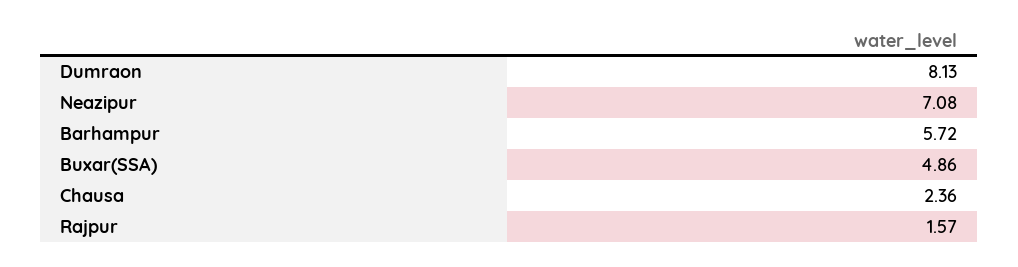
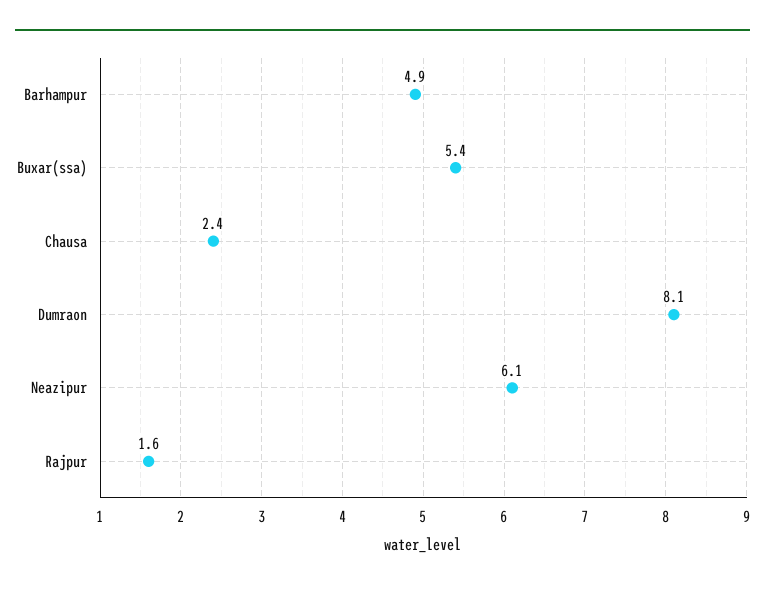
  {
    "Dumraon": 8.13,
-   "Neazipur": 7.08,
+   "Neazipur": 6.1,
-   "Barhampur": 5.72,
+   "Barhampur": 4.9,
-   "Buxar(SSA)": 4.86,
+   "Buxar(SSA)": 5.4,
    "Chausa": 2.36,
    "Rajpur": 1.57
  }

